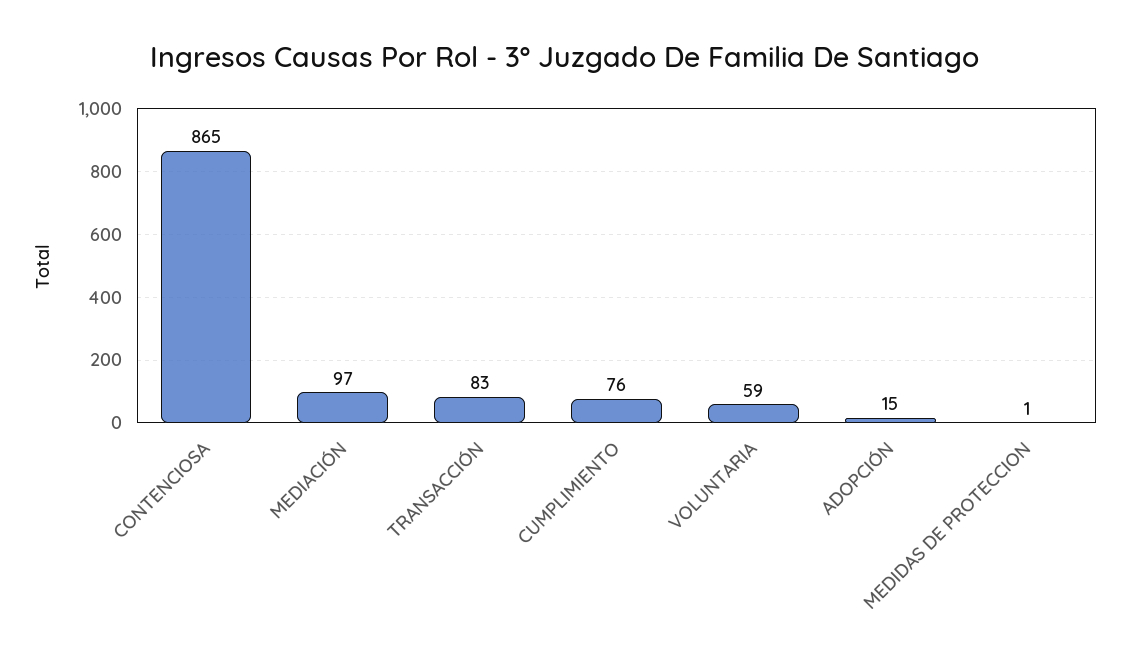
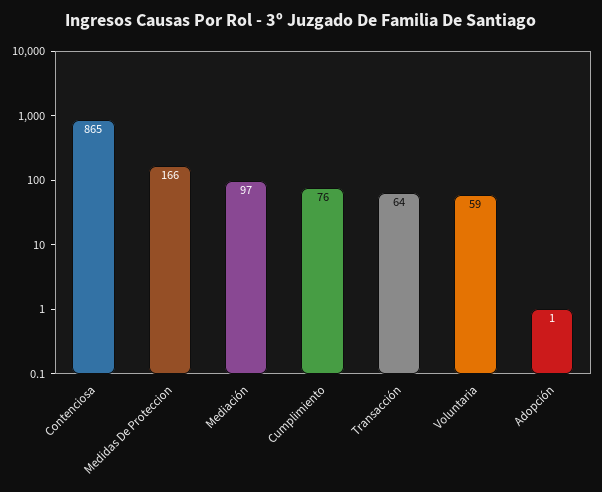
  {
    "CONTENCIOSA": 865,
    "MEDIACIÓN": 97,
-   "TRANSACCIÓN": 83,
+   "TRANSACCIÓN": 64,
    "CUMPLIMIENTO": 76,
    "VOLUNTARIA": 59,
-   "ADOPCIÓN": 15,
+   "ADOPCIÓN": 1,
-   "MEDIDAS DE PROTECCION": 1
+   "MEDIDAS DE PROTECCION": 166
  }

